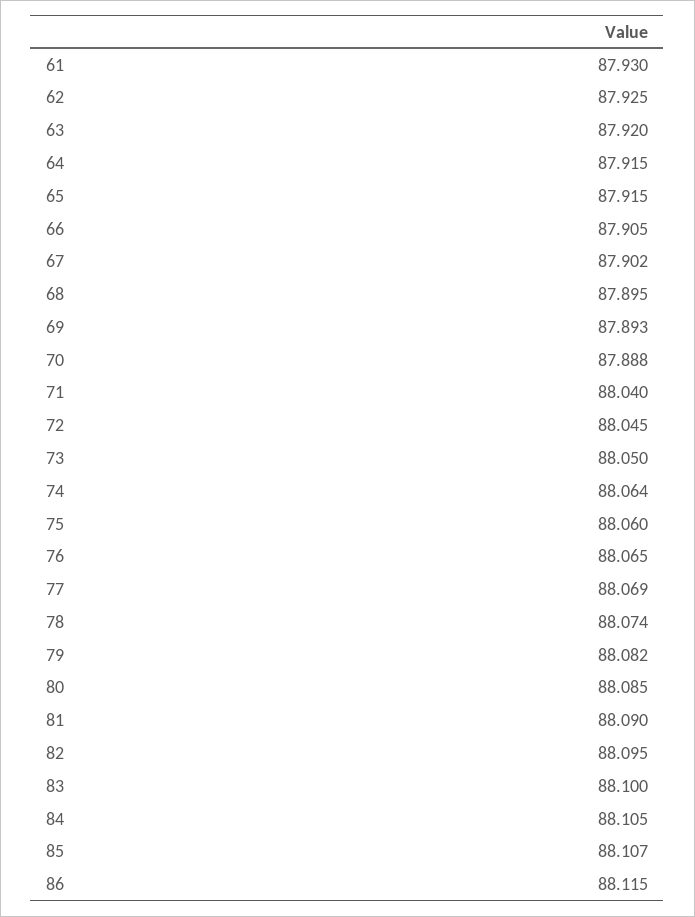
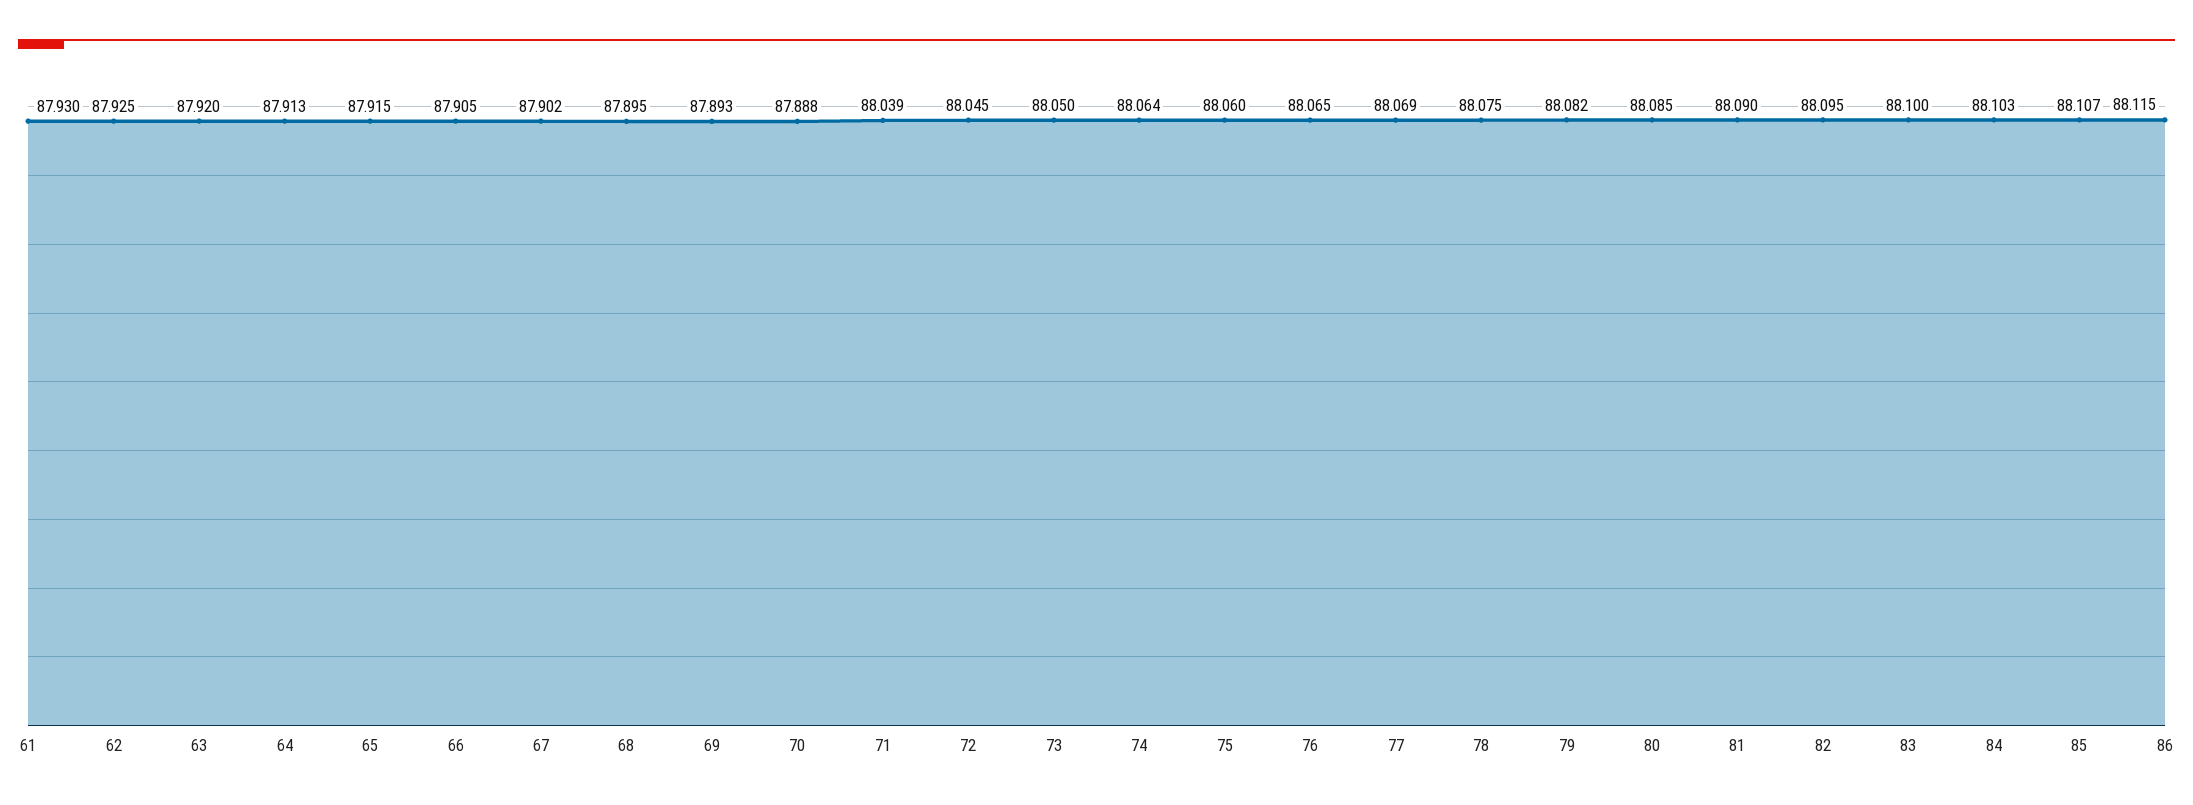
  {
    "61": 87.93,
    "62": 87.925,
    "63": 87.92,
-   "64": 87.915,
+   "64": 87.913,
    "65": 87.915,
    "66": 87.905,
    "67": 87.902,
    "68": 87.895,
    "69": 87.893,
    "70": 87.888,
-   "71": 88.04,
+   "71": 88.039,
    "72": 88.045,
    "73": 88.05,
    "74": 88.064,
    "75": 88.06,
    "76": 88.065,
    "77": 88.069,
-   "78": 88.074,
+   "78": 88.075,
    "79": 88.082,
    "80": 88.085,
    "81": 88.09,
    "82": 88.095,
    "83": 88.1,
-   "84": 88.105,
+   "84": 88.103,
    "85": 88.107,
    "86": 88.115
  }

